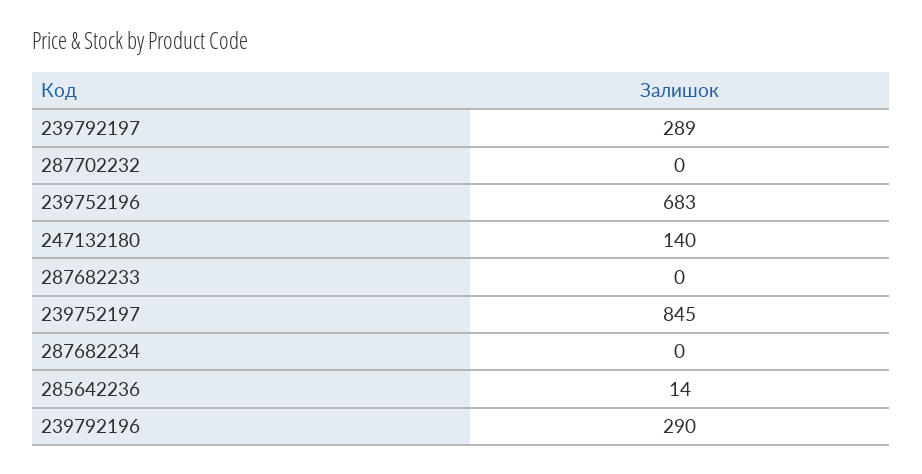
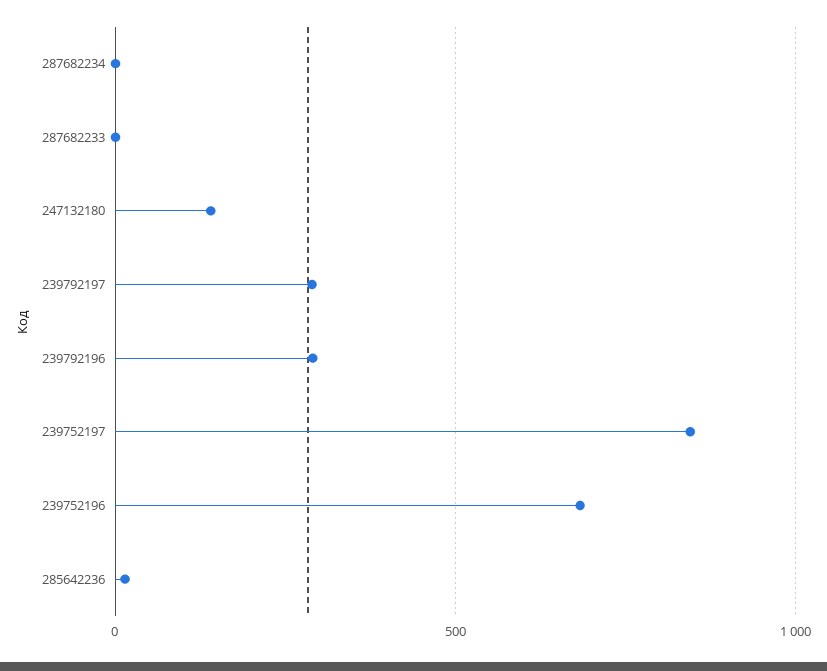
  {
    "239792197": 289,
-   "287702232": 0,
    "239752196": 683,
    "247132180": 140,
    "287682233": 0,
    "239752197": 845,
    "287682234": 0,
    "285642236": 14,
    "239792196": 290
  }

